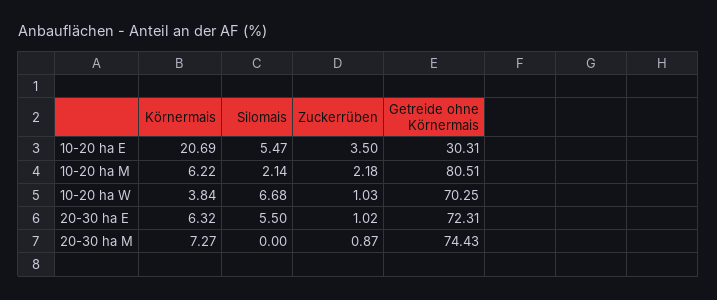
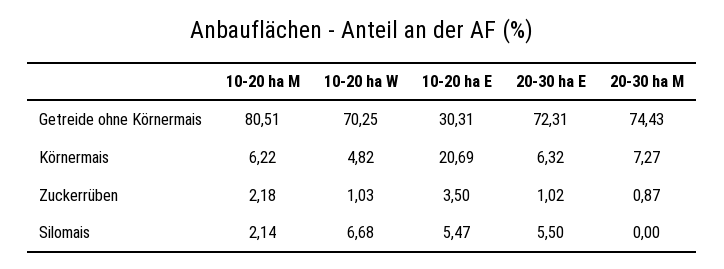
  {
    "Körnermais": {
      "10-20 ha E": 20.69,
      "10-20 ha M": 6.22,
-     "10-20 ha W": 3.84,
+     "10-20 ha W": 4.82,
      "20-30 ha E": 6.32,
      "20-30 ha M": 7.27
    },
    "Silomais": {
      "10-20 ha E": 5.47,
      "10-20 ha M": 2.14,
      "10-20 ha W": 6.68,
      "20-30 ha E": 5.5,
      "20-30 ha M": 0
    },
    "Zuckerrüben": {
      "10-20 ha E": 3.5,
      "10-20 ha M": 2.18,
      "10-20 ha W": 1.03,
      "20-30 ha E": 1.02,
      "20-30 ha M": 0.87
    },
    "Getreide ohne Körnermais": {
      "10-20 ha E": 30.31,
      "10-20 ha M": 80.51,
      "10-20 ha W": 70.25,
      "20-30 ha E": 72.31,
      "20-30 ha M": 74.43
    }
  }

